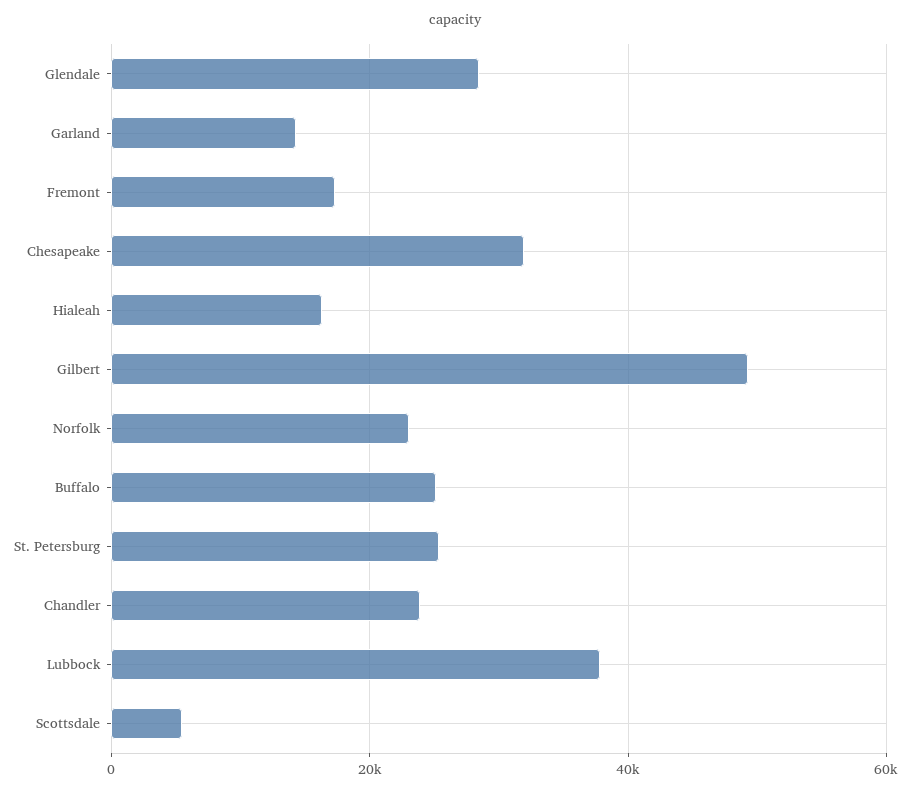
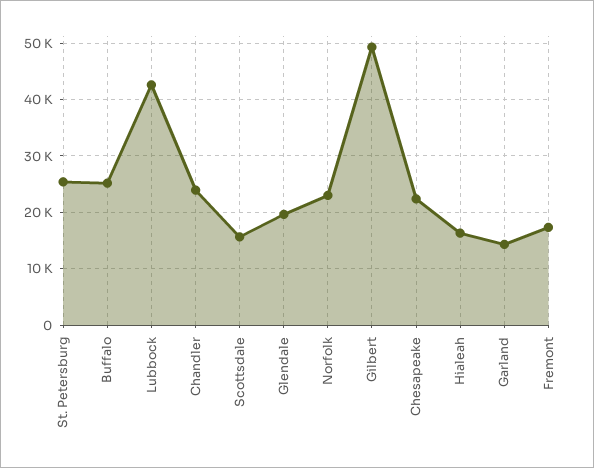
  {
-   "Glendale": 28000,
+   "Glendale": 20000,
    "Garland": 14000,
    "Fremont": 18000,
-   "Chesapeake": 32000,
+   "Chesapeake": 22000,
    "Hialeah": 16000,
    "Gilbert": 50000,
    "Norfolk": 24000,
    "Buffalo": 26000,
    "St. Petersburg": 26000,
    "Chandler": 24000,
-   "Lubbock": 38000,
+   "Lubbock": 42000,
-   "Scottsdale": 6000
+   "Scottsdale": 16000
  }

